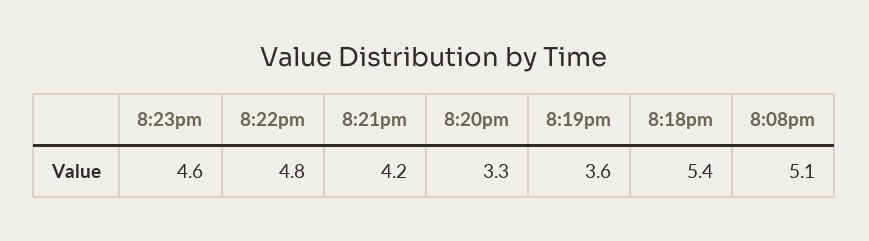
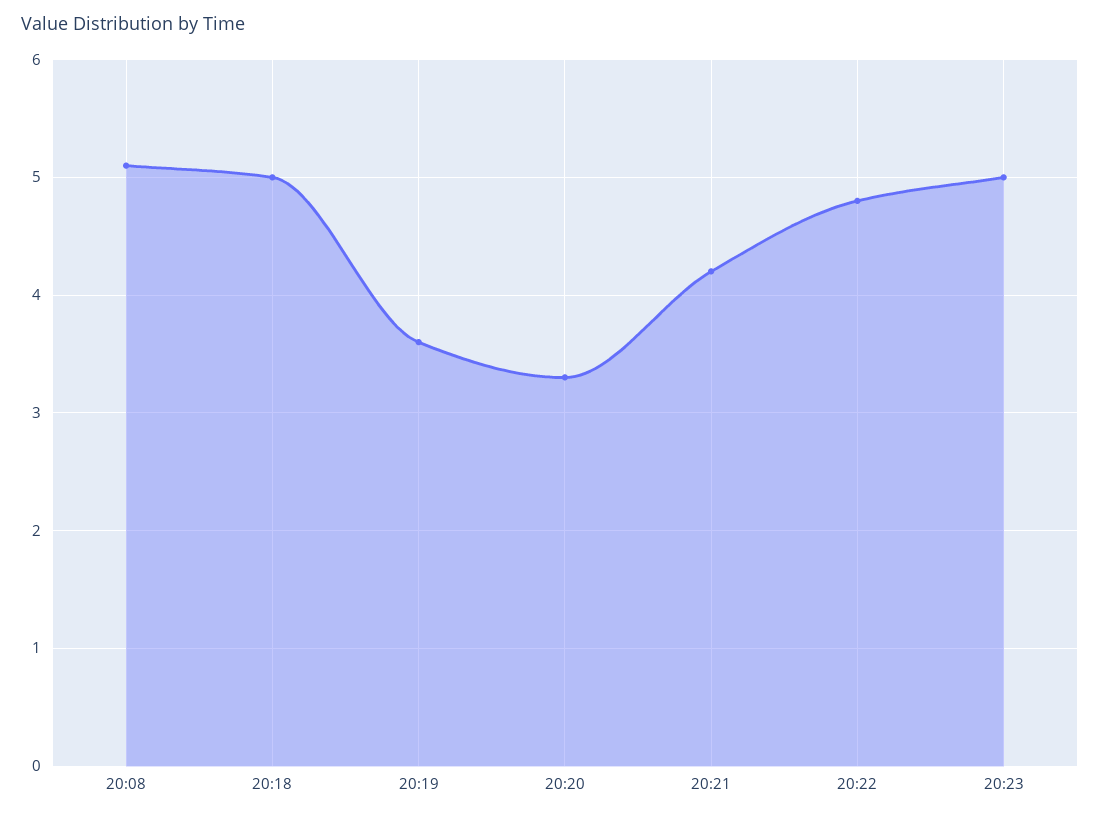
  {
-   "8:23pm": 4.6,
+   "8:23pm": 5,
    "8:22pm": 4.8,
    "8:21pm": 4.2,
    "8:20pm": 3.3,
    "8:19pm": 3.6,
-   "8:18pm": 5.4,
+   "8:18pm": 5,
    "8:08pm": 5.1
  }

